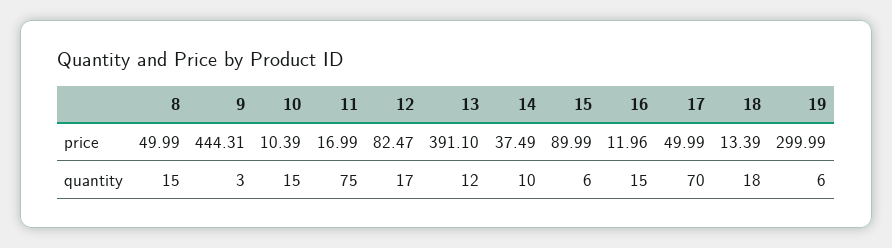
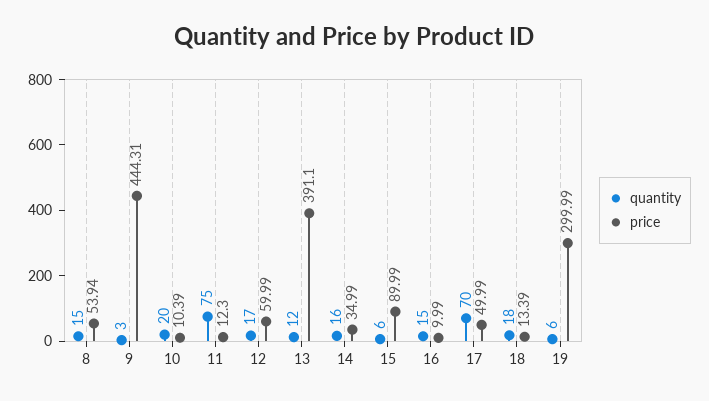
  {
    "price": {
-     "8": 49.99,
+     "8": 53.94,
      "9": 444.31,
      "10": 10.39,
-     "11": 16.99,
+     "11": 12.3,
-     "12": 82.47,
+     "12": 59.99,
      "13": 391.1,
-     "14": 37.49,
+     "14": 34.99,
      "15": 89.99,
-     "16": 11.96,
+     "16": 9.99,
      "17": 49.99,
      "18": 13.39,
      "19": 299.99
    },
    "quantity": {
      "8": 15,
      "9": 3,
-     "10": 15,
+     "10": 20,
      "11": 75,
      "12": 17,
      "13": 12,
-     "14": 10,
+     "14": 16,
      "15": 6,
      "16": 15,
      "17": 70,
      "18": 18,
      "19": 6
    }
  }

